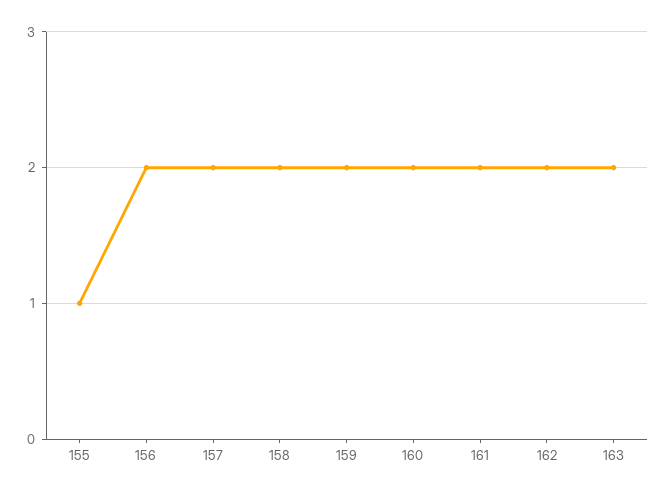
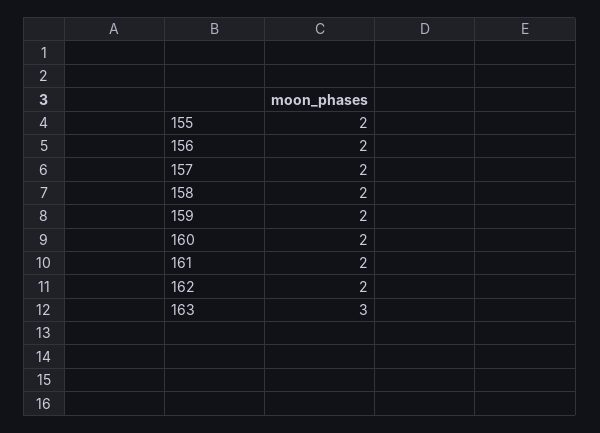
  {
-   "155": 1,
+   "155": 2,
    "156": 2,
    "157": 2,
    "158": 2,
    "159": 2,
    "160": 2,
    "161": 2,
    "162": 2,
-   "163": 2
+   "163": 3
  }

